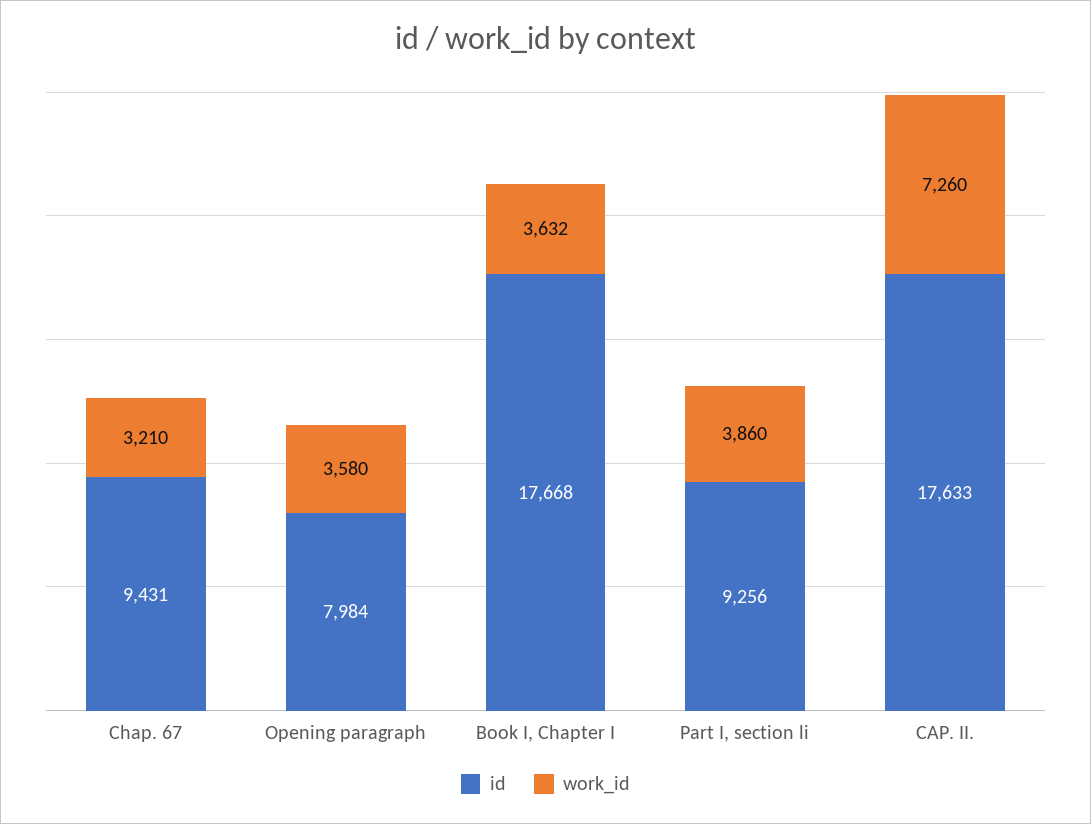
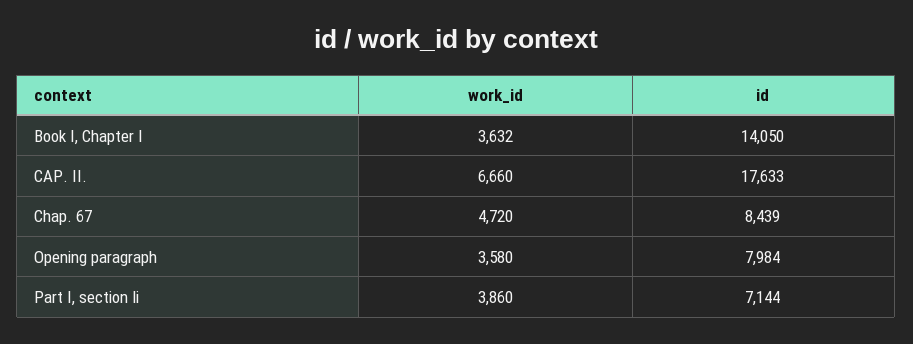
  {
    "id": {
-     "Chap. 67": 9431,
+     "Chap. 67": 8439,
      "Opening paragraph": 7984,
-     "Book I, Chapter I": 17668,
+     "Book I, Chapter I": 14050,
-     "Part I, section li": 9256,
+     "Part I, section li": 7144,
      "CAP. II.": 17633
    },
    "work_id": {
-     "Chap. 67": 3210,
+     "Chap. 67": 4720,
      "Opening paragraph": 3580,
      "Book I, Chapter I": 3632,
      "Part I, section li": 3860,
-     "CAP. II.": 7260
+     "CAP. II.": 6660
    }
  }

